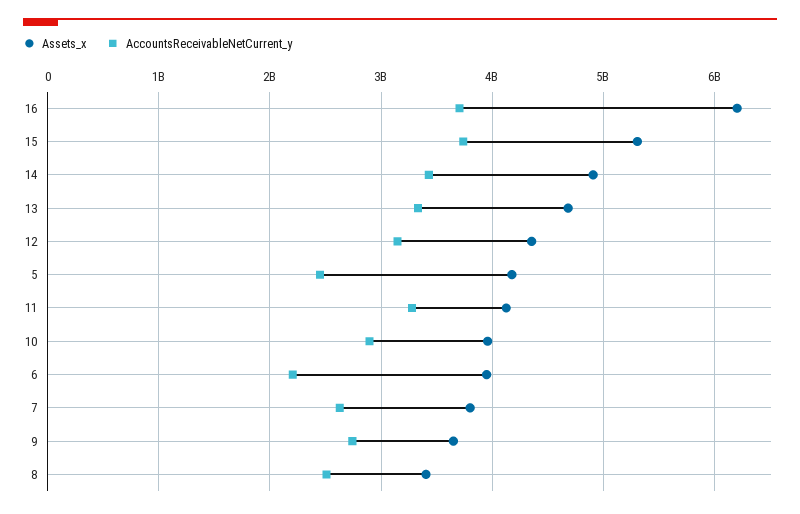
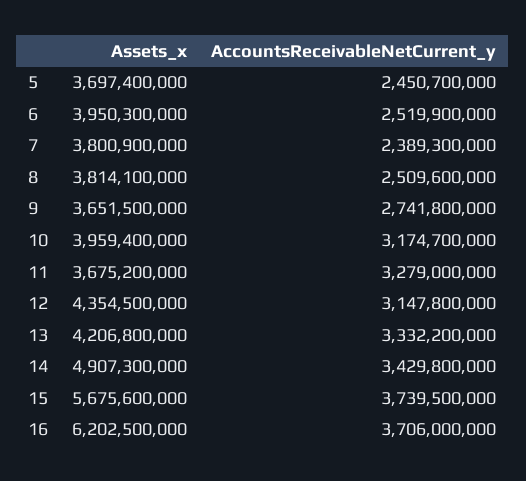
  {
    "Assets_x": {
      "16": 6202500000,
-     "15": 5300000000,
+     "15": 5675600000,
      "14": 4907300000,
-     "13": 4700000000,
+     "13": 4206800000,
      "12": 4354500000,
-     "5": 4200000000,
+     "5": 3697400000,
-     "11": 4100000000,
+     "11": 3675200000,
      "10": 3959400000,
      "6": 3950300000,
      "7": 3800900000,
      "9": 3651500000,
-     "8": 3400000000
+     "8": 3814100000
    },
    "AccountsReceivableNetCurrent_y": {
      "16": 3706000000,
      "15": 3739500000,
      "14": 3429800000,
      "13": 3332200000,
      "12": 3147800000,
      "5": 2450700000,
      "11": 3279000000,
-     "10": 2900000000,
+     "10": 3174700000,
-     "6": 2200000000,
+     "6": 2519900000,
-     "7": 2600000000,
+     "7": 2389300000,
      "9": 2741800000,
      "8": 2509600000
    }
  }

